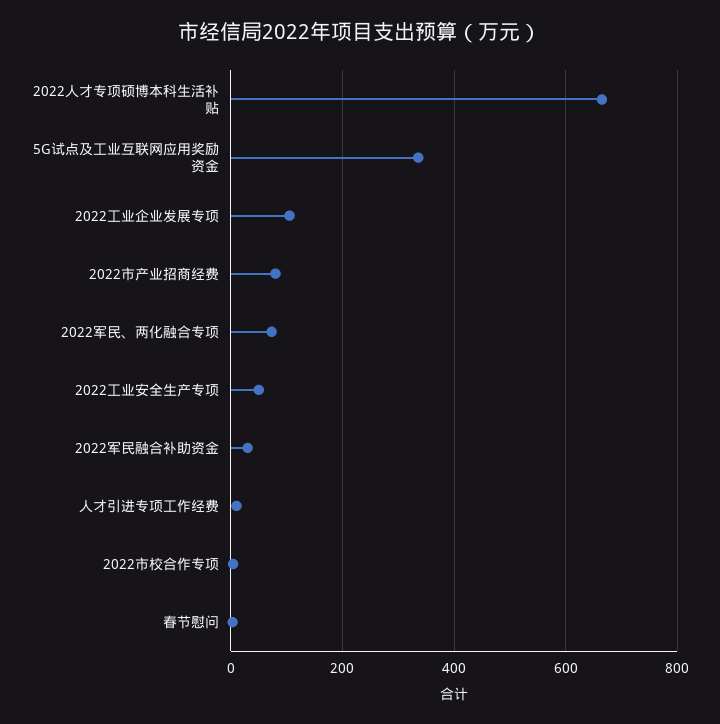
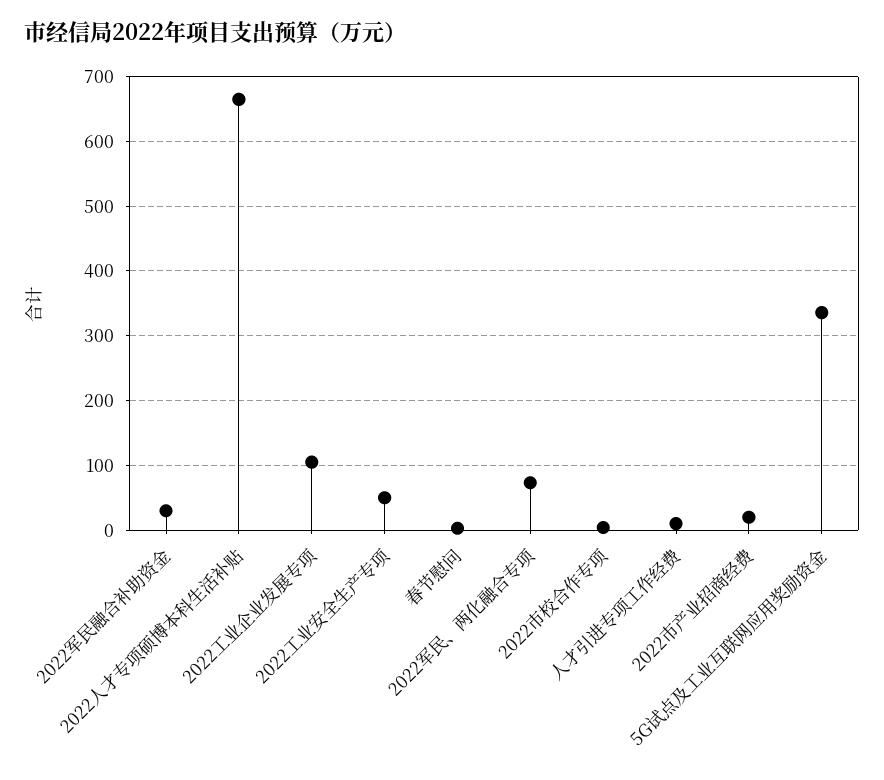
  {
    "2022人才专项硕博本科生活补贴": 660,
    "5G试点及工业互联网应用奖励资金": 340,
    "2022工业企业发展专项": 110,
-   "2022市产业招商经费": 80,
+   "2022市产业招商经费": 20,
    "2022军民、两化融合专项": 70,
    "2022工业安全生产专项": 50,
    "2022军民融合补助资金": 30,
    "人才引进专项工作经费": 10,
    "2022市校合作专项": 0,
    "春节慰问": 0
  }

